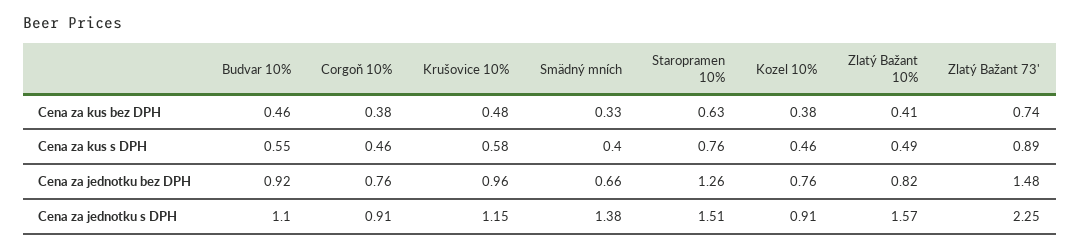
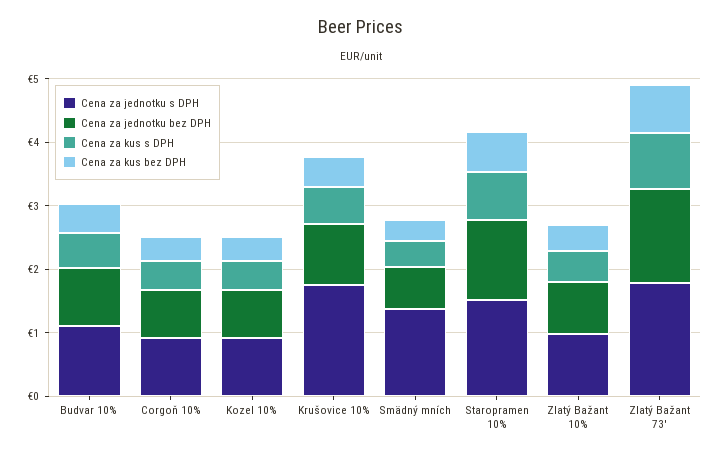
  {
    "Cena za kus bez DPH": {
      "Budvar 10%": 0.46,
      "Corgoň 10%": 0.38,
      "Krušovice 10%": 0.48,
      "Smädný mních": 0.33,
      "Staropramen 10%": 0.63,
      "Kozel 10%": 0.38,
      "Zlatý Bažant 10%": 0.41,
      "Zlatý Bažant 73'": 0.74
    },
    "Cena za kus s DPH": {
      "Budvar 10%": 0.55,
      "Corgoň 10%": 0.46,
      "Krušovice 10%": 0.58,
      "Smädný mních": 0.4,
      "Staropramen 10%": 0.76,
      "Kozel 10%": 0.46,
      "Zlatý Bažant 10%": 0.49,
      "Zlatý Bažant 73'": 0.89
    },
    "Cena za jednotku bez DPH": {
      "Budvar 10%": 0.92,
      "Corgoň 10%": 0.76,
      "Krušovice 10%": 0.96,
      "Smädný mních": 0.66,
      "Staropramen 10%": 1.26,
      "Kozel 10%": 0.76,
      "Zlatý Bažant 10%": 0.82,
      "Zlatý Bažant 73'": 1.48
    },
    "Cena za jednotku s DPH": {
      "Budvar 10%": 1.1,
      "Corgoň 10%": 0.91,
-     "Krušovice 10%": 1.15,
+     "Krušovice 10%": 1.8,
      "Smädný mních": 1.38,
      "Staropramen 10%": 1.51,
      "Kozel 10%": 0.91,
-     "Zlatý Bažant 10%": 1.57,
+     "Zlatý Bažant 10%": 1,
-     "Zlatý Bažant 73'": 2.25
+     "Zlatý Bažant 73'": 1.8
    }
  }

